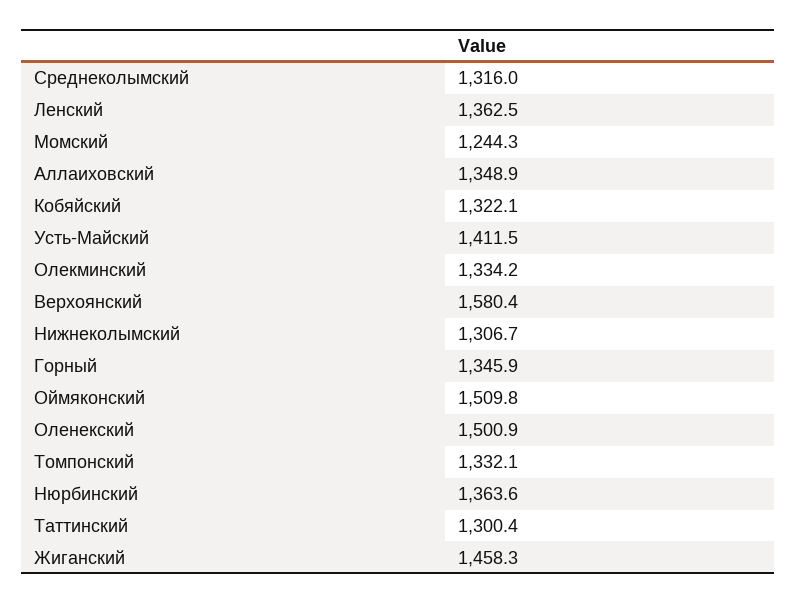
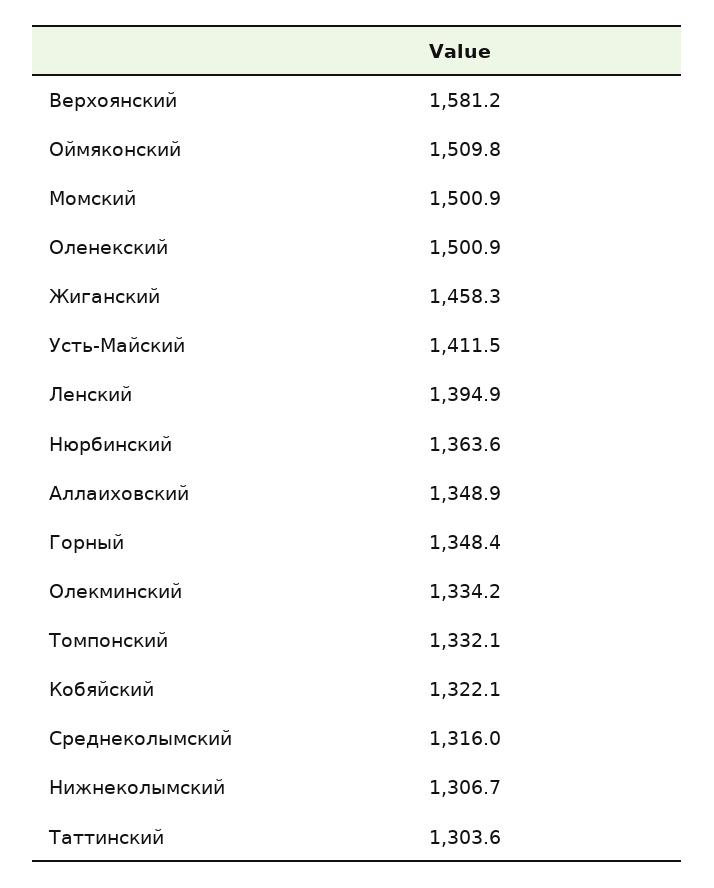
  {
    "Среднеколымский": 1316,
-   "Ленский": 1362.5,
+   "Ленский": 1394.9,
-   "Момский": 1244.3,
+   "Момский": 1500.9,
    "Аллаиховский": 1348.9,
    "Кобяйский": 1322.1,
    "Усть-Майский": 1411.5,
    "Олекминский": 1334.2,
-   "Верхоянский": 1580.4,
+   "Верхоянский": 1581.2,
    "Нижнеколымский": 1306.7,
-   "Горный": 1345.9,
+   "Горный": 1348.4,
    "Оймяконский": 1509.8,
    "Оленекский": 1500.9,
    "Томпонский": 1332.1,
    "Нюрбинский": 1363.6,
-   "Таттинский": 1300.4,
+   "Таттинский": 1303.6,
    "Жиганский": 1458.3
  }

